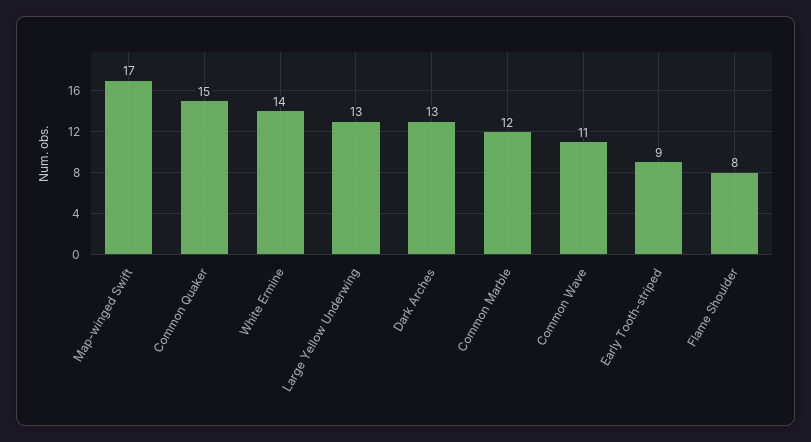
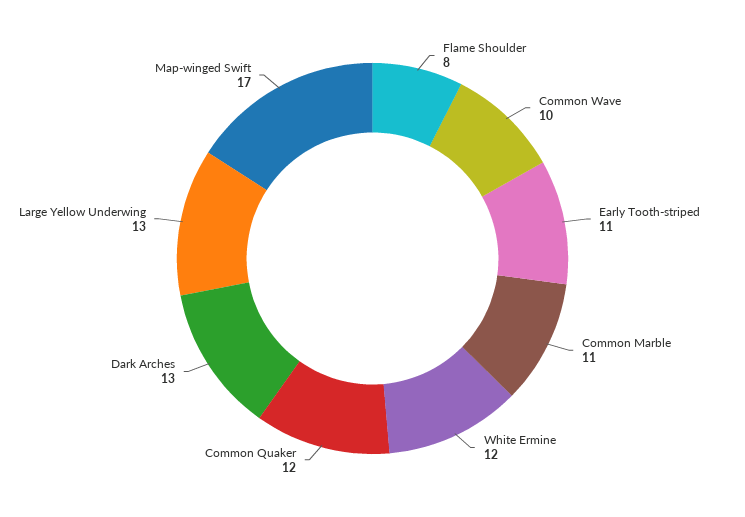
  {
    "Map-winged Swift": 17,
-   "Common Quaker": 15,
+   "Common Quaker": 12,
-   "White Ermine": 14,
+   "White Ermine": 12,
    "Large Yellow Underwing": 13,
    "Dark Arches": 13,
-   "Common Marble": 12,
+   "Common Marble": 11,
-   "Common Wave": 11,
+   "Common Wave": 10,
-   "Early Tooth-striped": 9,
+   "Early Tooth-striped": 11,
    "Flame Shoulder": 8
  }

